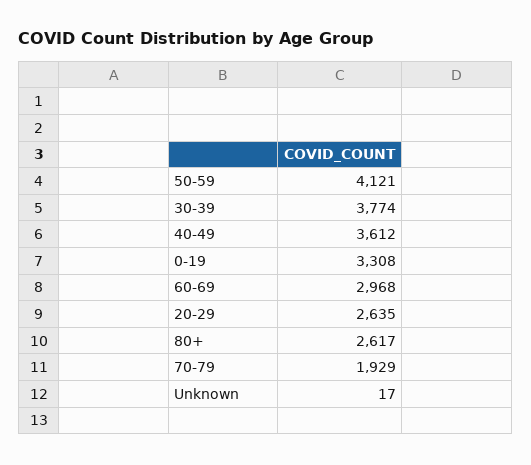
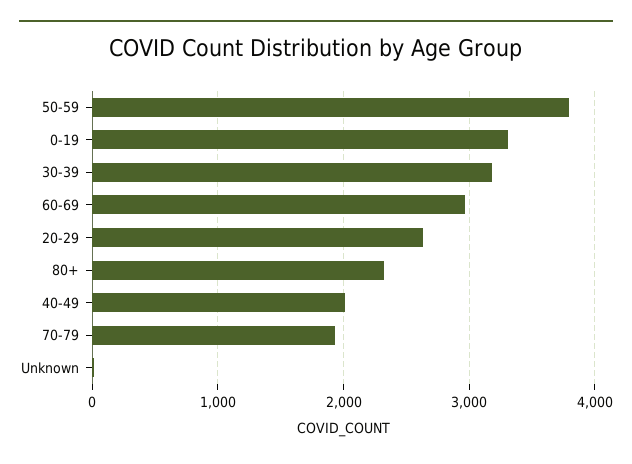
  {
-   "50-59": 4121,
+   "50-59": 3800,
-   "30-39": 3774,
+   "30-39": 3200,
-   "40-49": 3612,
+   "40-49": 2000,
    "0-19": 3308,
    "60-69": 2968,
    "20-29": 2635,
-   "80+": 2617,
+   "80+": 2300,
    "70-79": 1929,
    "Unknown": 17
  }

